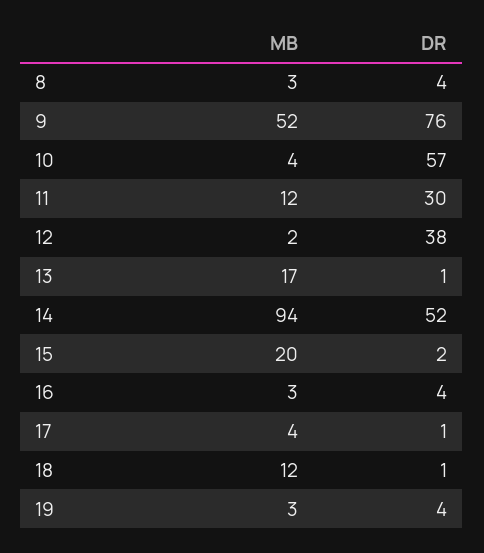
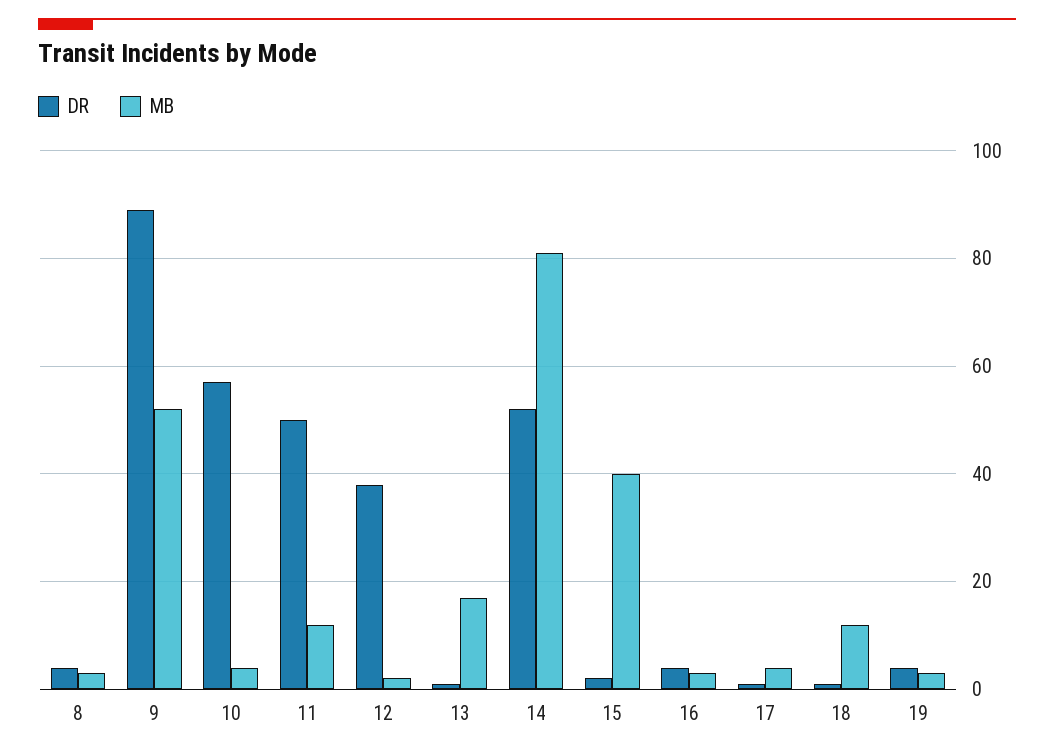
  {
    "MB": {
      "8": 3,
      "9": 52,
      "10": 4,
      "11": 12,
      "12": 2,
      "13": 17,
-     "14": 94,
+     "14": 80,
-     "15": 20,
+     "15": 40,
      "16": 3,
      "17": 4,
      "18": 12,
      "19": 3
    },
    "DR": {
      "8": 4,
-     "9": 76,
+     "9": 90,
      "10": 57,
-     "11": 30,
+     "11": 50,
      "12": 38,
      "13": 1,
      "14": 52,
      "15": 2,
      "16": 4,
      "17": 1,
      "18": 1,
      "19": 4
    }
  }

